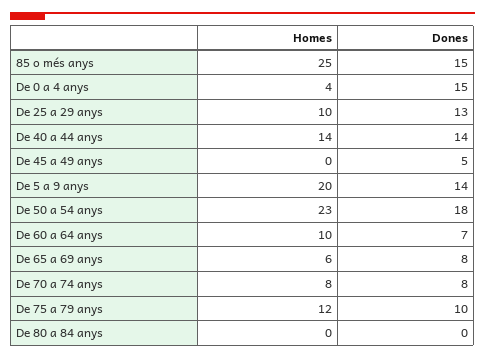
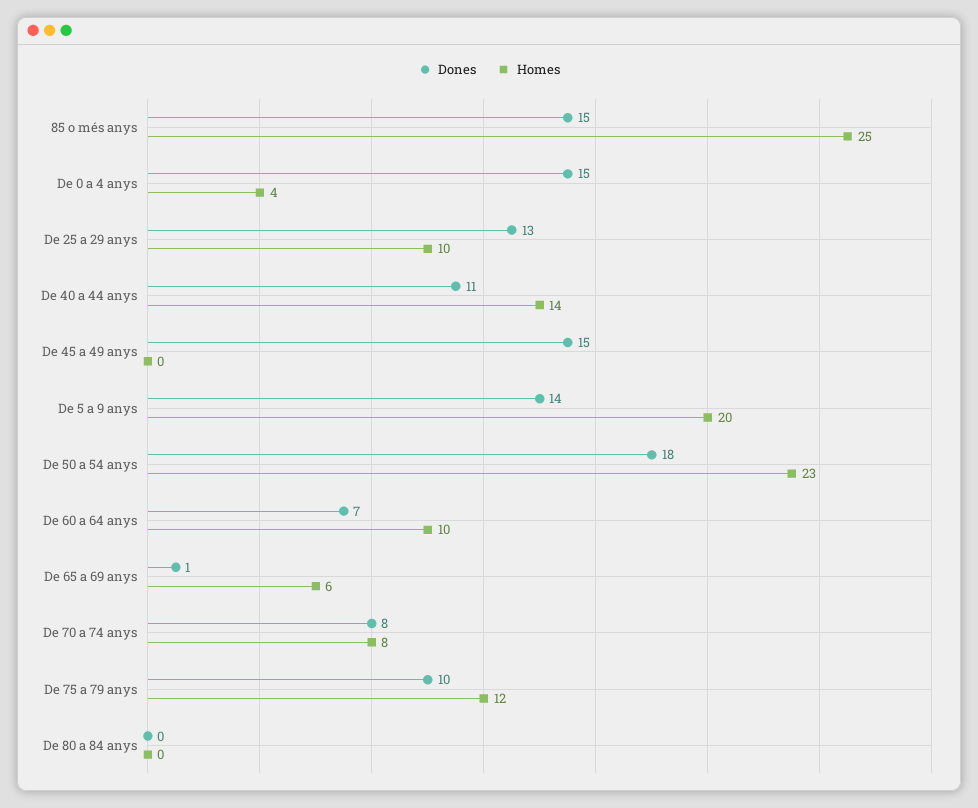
  {
    "Homes": {
      "85 o més anys": 25,
      "De 0 a 4 anys": 4,
      "De 25 a 29 anys": 10,
      "De 40 a 44 anys": 14,
      "De 45 a 49 anys": 0,
      "De 5 a 9 anys": 20,
      "De 50 a 54 anys": 23,
      "De 60 a 64 anys": 10,
      "De 65 a 69 anys": 6,
      "De 70 a 74 anys": 8,
      "De 75 a 79 anys": 12,
      "De 80 a 84 anys": 0
    },
    "Dones": {
      "85 o més anys": 15,
      "De 0 a 4 anys": 15,
      "De 25 a 29 anys": 13,
-     "De 40 a 44 anys": 14,
+     "De 40 a 44 anys": 11,
-     "De 45 a 49 anys": 5,
+     "De 45 a 49 anys": 15,
      "De 5 a 9 anys": 14,
      "De 50 a 54 anys": 18,
      "De 60 a 64 anys": 7,
-     "De 65 a 69 anys": 8,
+     "De 65 a 69 anys": 1,
      "De 70 a 74 anys": 8,
      "De 75 a 79 anys": 10,
      "De 80 a 84 anys": 0
    }
  }

